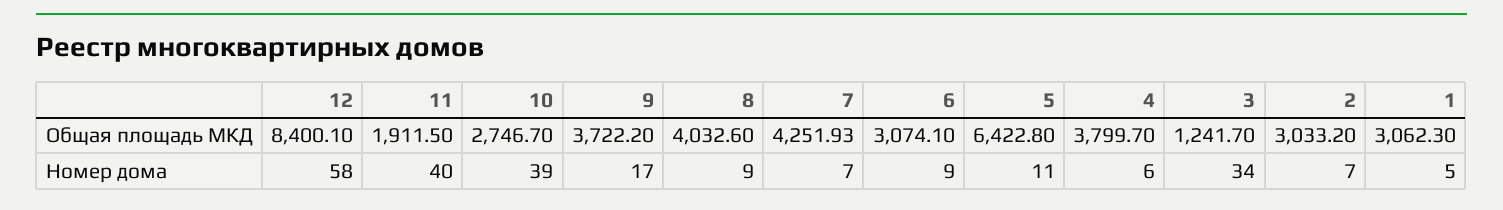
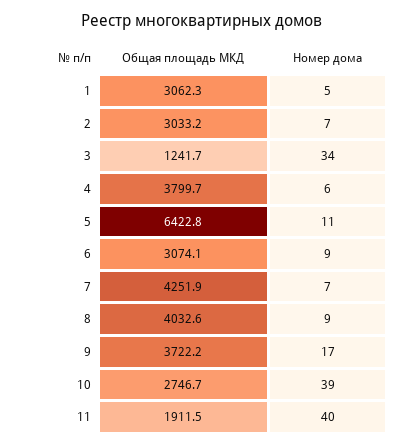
  {
-   "12": {
-     "Общая площадь МКД": 8400.1,
-     "Номер дома": 58
-   },
    "11": {
      "Общая площадь МКД": 1911.5,
      "Номер дома": 40
    },
    "10": {
      "Общая площадь МКД": 2746.7,
      "Номер дома": 39
    },
    "9": {
      "Общая площадь МКД": 3722.2,
      "Номер дома": 17
    },
    "8": {
      "Общая площадь МКД": 4032.6,
      "Номер дома": 9
    },
    "7": {
      "Общая площадь МКД": 4251.93,
      "Номер дома": 7
    },
    "6": {
      "Общая площадь МКД": 3074.1,
      "Номер дома": 9
    },
    "5": {
      "Общая площадь МКД": 6422.8,
      "Номер дома": 11
    },
    "4": {
      "Общая площадь МКД": 3799.7,
      "Номер дома": 6
    },
    "3": {
      "Общая площадь МКД": 1241.7,
      "Номер дома": 34
    },
    "2": {
      "Общая площадь МКД": 3033.2,
      "Номер дома": 7
    },
    "1": {
      "Общая площадь МКД": 3062.3,
      "Номер дома": 5
    }
  }

